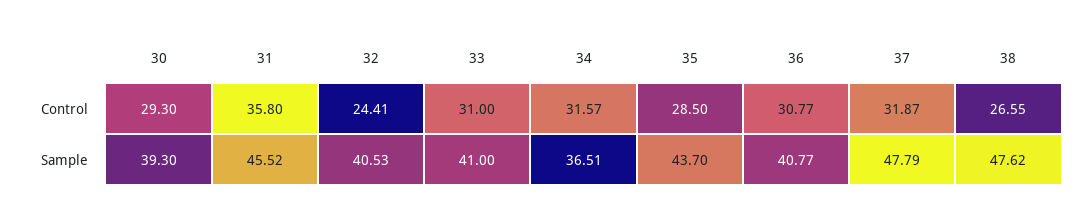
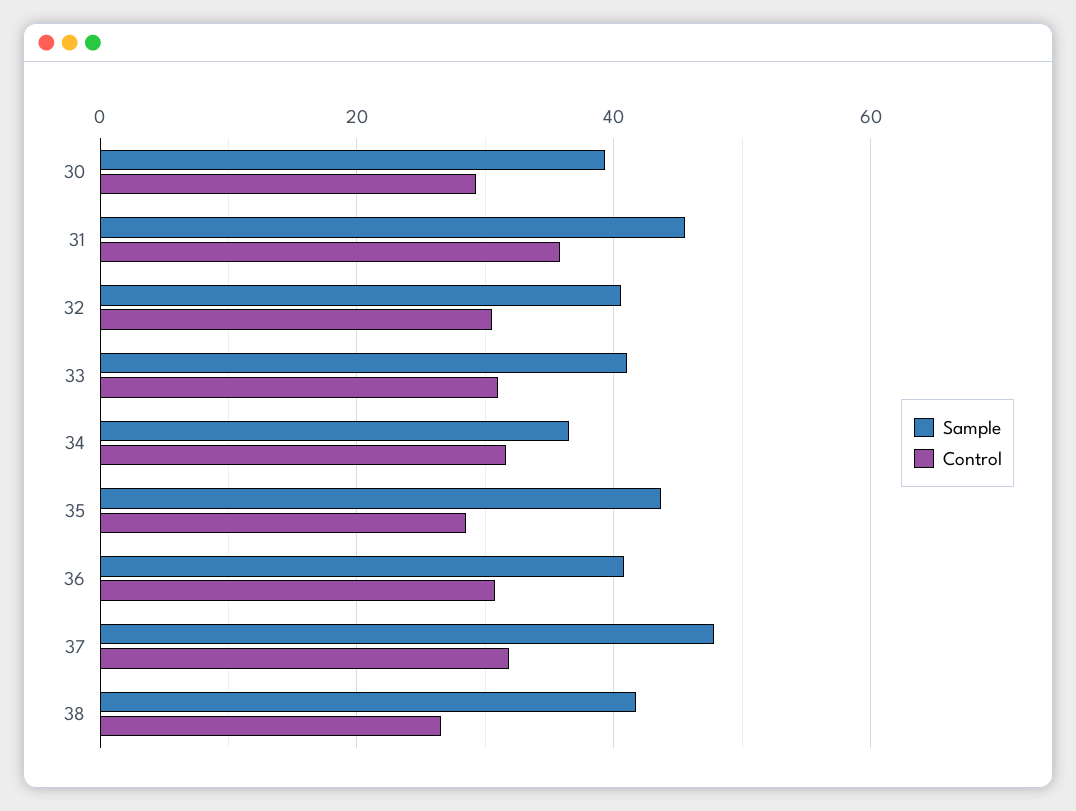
  {
    "Control": {
      "30": 29.3,
      "31": 35.8,
-     "32": 24.41,
+     "32": 30,
      "33": 31,
      "34": 31.57,
      "35": 28.5,
      "36": 30.77,
      "37": 31.87,
      "38": 26.55
    },
    "Sample": {
      "30": 39.3,
      "31": 45.52,
      "32": 40.53,
      "33": 41,
      "34": 36.51,
      "35": 43.7,
      "36": 40.77,
      "37": 47.79,
-     "38": 47.62
+     "38": 42
    }
  }

